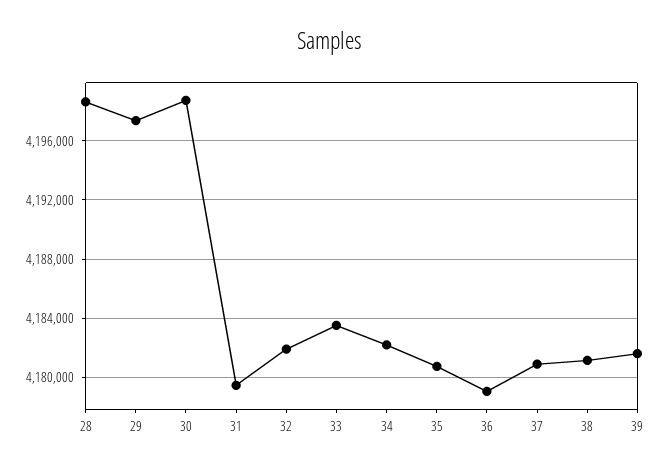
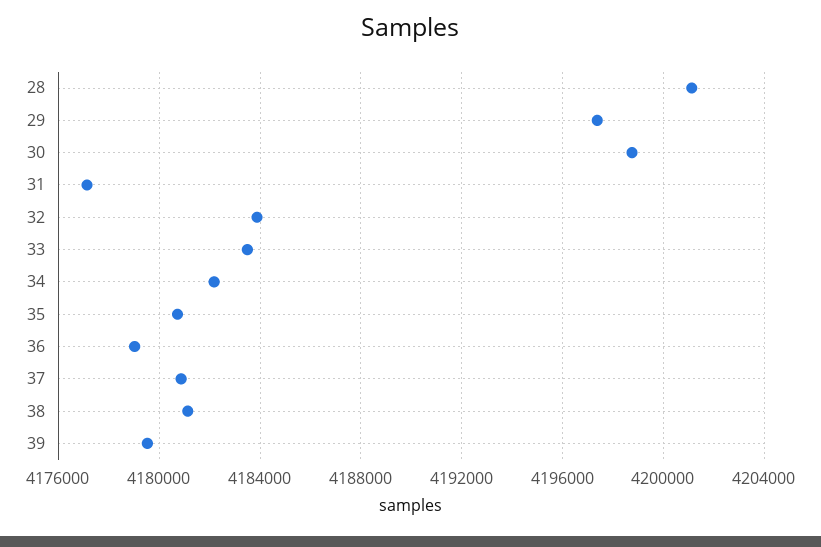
  {
-   "28": 4198500,
+   "28": 4201000,
    "29": 4197500,
    "30": 4199000,
-   "31": 4179500,
+   "31": 4177000,
-   "32": 4182000,
+   "32": 4184000,
    "33": 4183500,
    "34": 4182000,
    "35": 4180500,
    "36": 4179000,
    "37": 4181000,
    "38": 4181000,
-   "39": 4181500
+   "39": 4179500
  }

